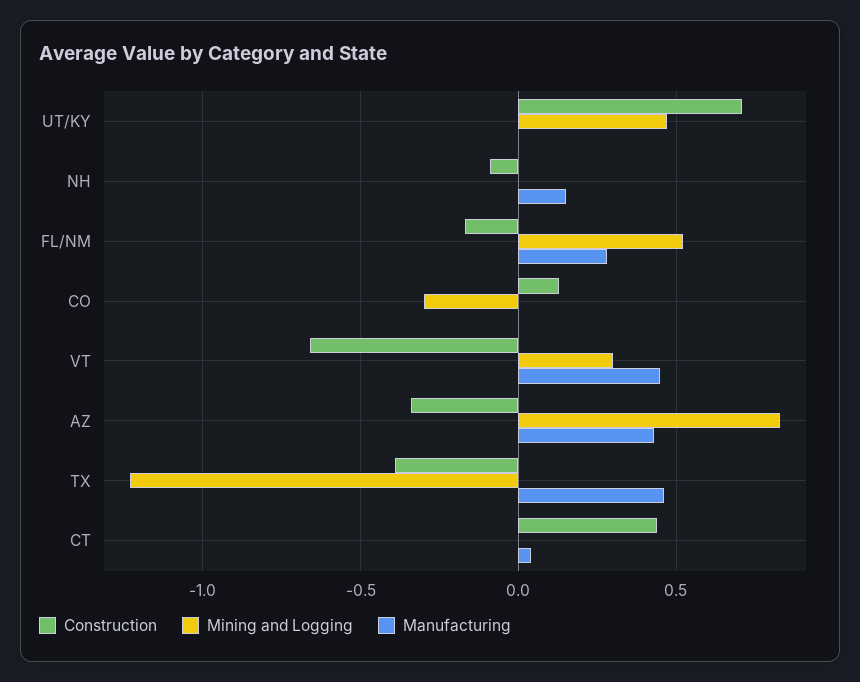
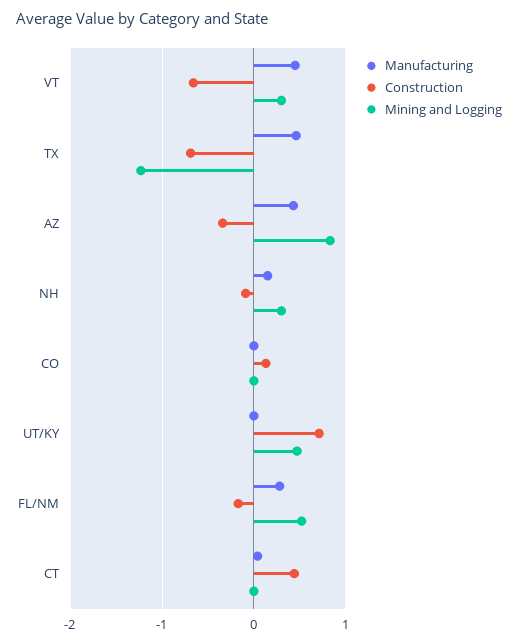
  {
    "Construction": {
      "UT/KY": 0.7,
      "NH": -0.1,
      "FL/NM": -0.15,
      "CO": 0.15,
      "VT": -0.65,
      "AZ": -0.35,
-     "TX": -0.4,
+     "TX": -0.7,
      "CT": 0.45
    },
    "Mining and Logging": {
      "UT/KY": 0.45,
-     "NH": 0,
+     "NH": 0.3,
      "FL/NM": 0.5,
-     "CO": -0.3,
+     "CO": 0,
      "VT": 0.3,
      "AZ": 0.85,
      "TX": -1.25,
      "CT": 0
    },
    "Manufacturing": {
      "UT/KY": 0,
      "NH": 0.15,
      "FL/NM": 0.3,
      "CO": 0,
      "VT": 0.45,
      "AZ": 0.45,
      "TX": 0.45,
      "CT": 0.05
    }
  }

